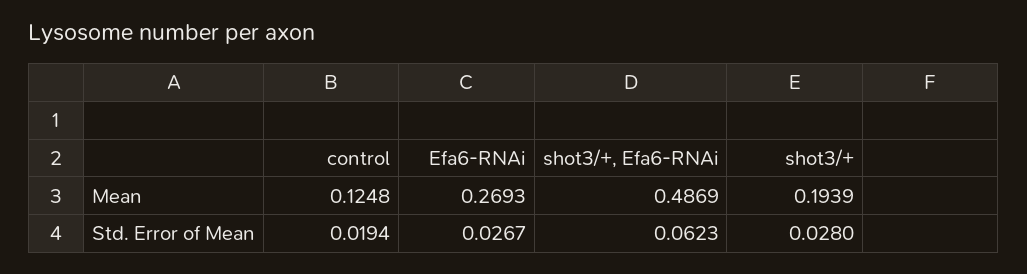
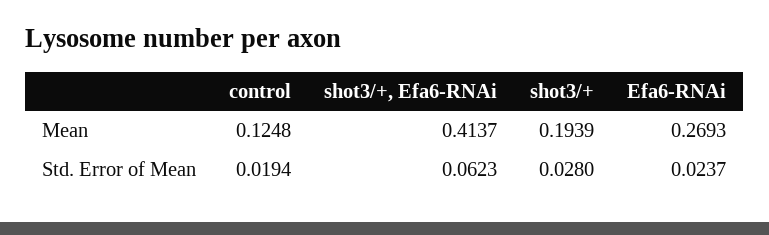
  {
    "control": {
      "Mean": 0.1248,
      "Std. Error of Mean": 0.0194
    },
    "Efa6-RNAi": {
      "Mean": 0.2693,
-     "Std. Error of Mean": 0.0267
+     "Std. Error of Mean": 0.0237
    },
    "shot3/+, Efa6-RNAi": {
-     "Mean": 0.4869,
+     "Mean": 0.4137,
      "Std. Error of Mean": 0.0623
    },
    "shot3/+": {
      "Mean": 0.1939,
      "Std. Error of Mean": 0.028
    }
  }

